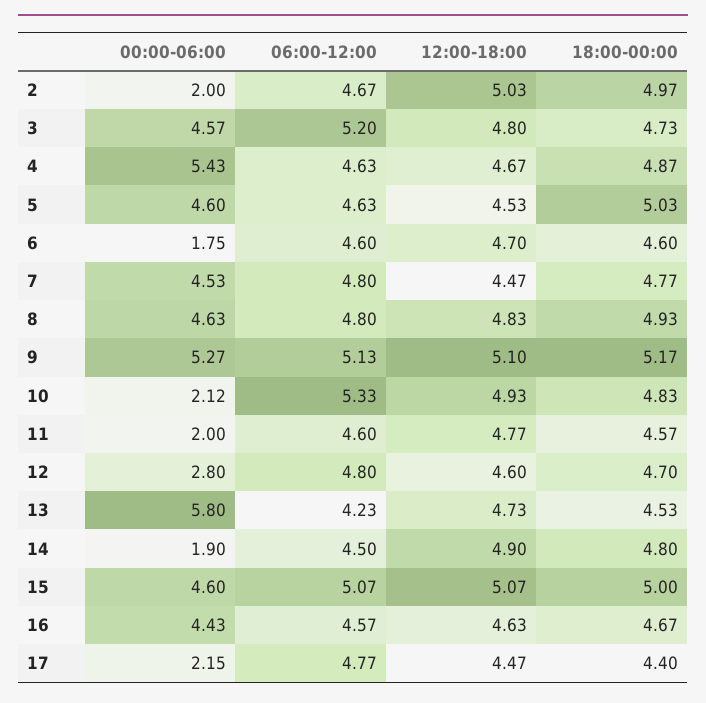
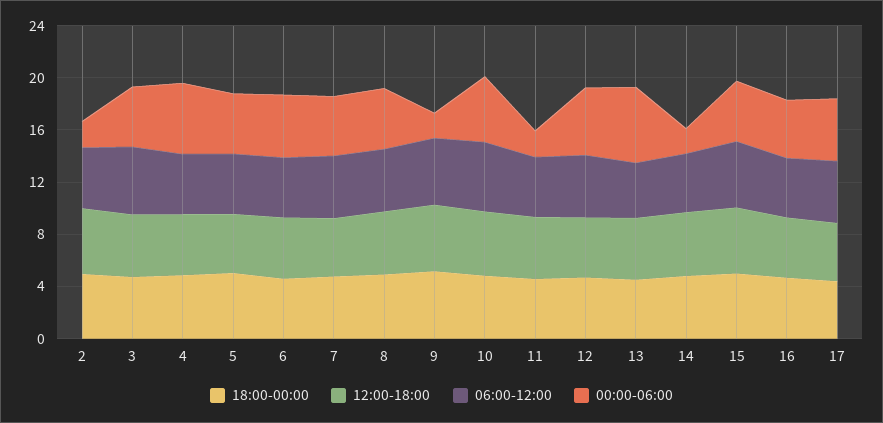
  {
    "00:00-06:00": {
      "2": 2,
      "3": 4.57,
      "4": 5.43,
      "5": 4.6,
-     "6": 1.75,
+     "6": 5,
      "7": 4.53,
      "8": 4.63,
-     "9": 5.27,
+     "9": 2,
-     "10": 2.12,
+     "10": 5,
      "11": 2,
-     "12": 2.8,
+     "12": 5,
      "13": 5.8,
      "14": 1.9,
      "15": 4.6,
      "16": 4.43,
-     "17": 2.15
+     "17": 5
    },
    "06:00-12:00": {
      "2": 4.67,
      "3": 5.2,
      "4": 4.63,
      "5": 4.63,
      "6": 4.6,
      "7": 4.8,
      "8": 4.8,
      "9": 5.13,
      "10": 5.33,
      "11": 4.6,
      "12": 4.8,
      "13": 4.23,
      "14": 4.5,
      "15": 5.07,
      "16": 4.57,
      "17": 4.77
    },
    "12:00-18:00": {
      "2": 5.03,
      "3": 4.8,
      "4": 4.67,
      "5": 4.53,
      "6": 4.7,
      "7": 4.47,
      "8": 4.83,
      "9": 5.1,
      "10": 4.93,
      "11": 4.77,
      "12": 4.6,
      "13": 4.73,
      "14": 4.9,
      "15": 5.07,
      "16": 4.63,
      "17": 4.47
    },
    "18:00-00:00": {
      "2": 4.97,
      "3": 4.73,
      "4": 4.87,
      "5": 5.03,
      "6": 4.6,
      "7": 4.77,
      "8": 4.93,
      "9": 5.17,
      "10": 4.83,
      "11": 4.57,
      "12": 4.7,
      "13": 4.53,
      "14": 4.8,
      "15": 5,
      "16": 4.67,
      "17": 4.4
    }
  }

